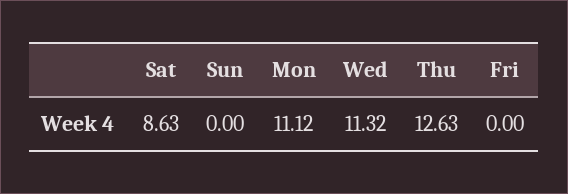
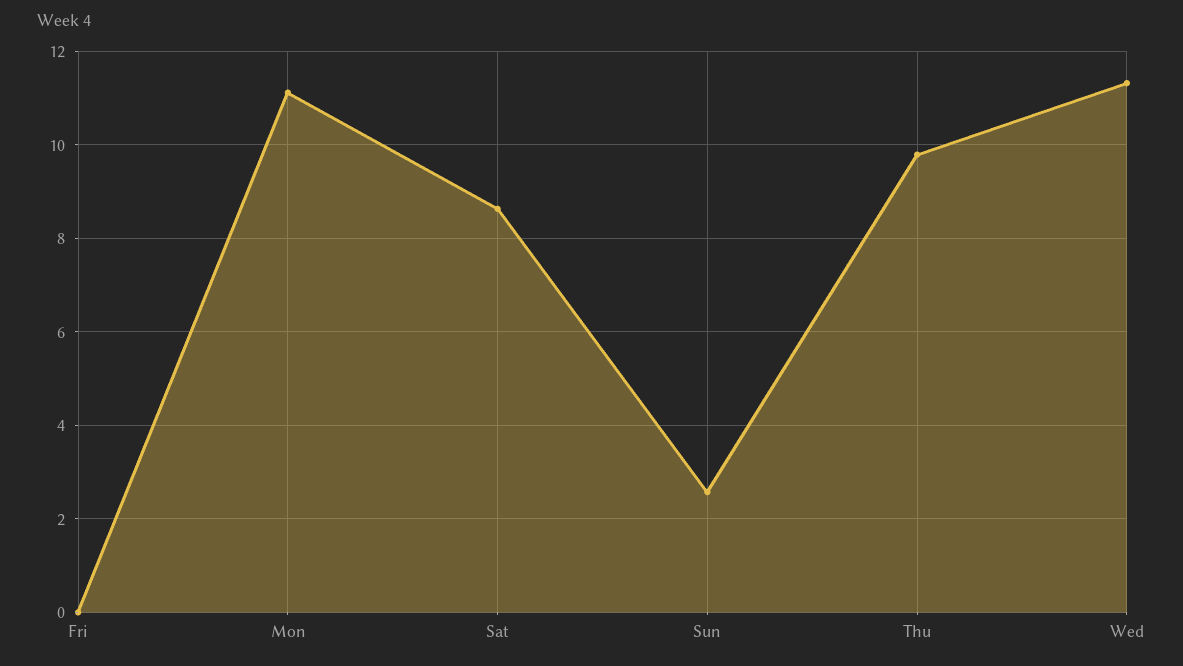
  {
    "Sat": 8.63,
-   "Sun": 0,
+   "Sun": 2.6,
    "Mon": 11.12,
    "Wed": 11.32,
-   "Thu": 12.63,
+   "Thu": 9.8,
    "Fri": 0
  }

